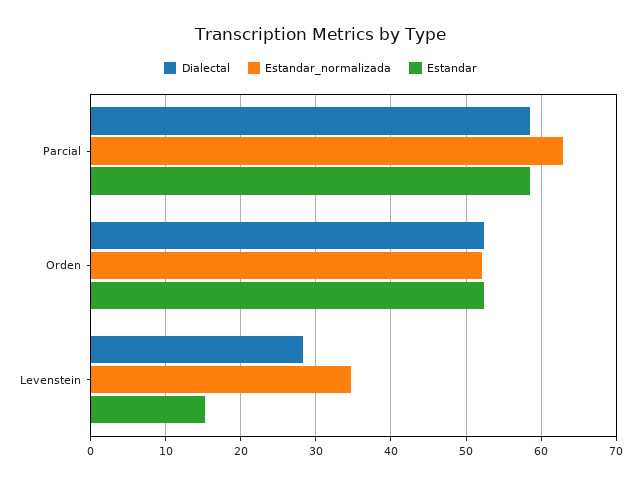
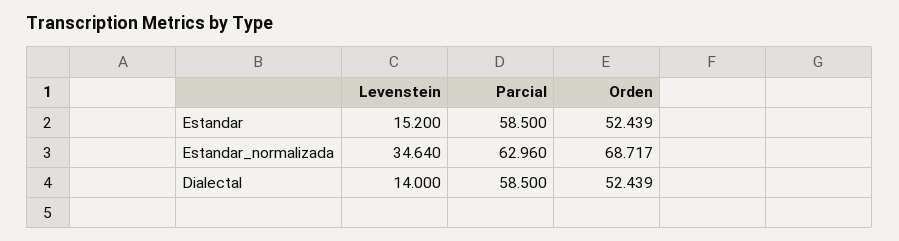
  {
    "Dialectal": {
      "Parcial": 58.5,
      "Orden": 52.439,
-     "Levenstein": 28
+     "Levenstein": 14
    },
    "Estandar_normalizada": {
      "Parcial": 62.96,
-     "Orden": 52,
+     "Orden": 68.717,
      "Levenstein": 34.64
    },
    "Estandar": {
      "Parcial": 58.5,
      "Orden": 52.439,
      "Levenstein": 15.2
    }
  }

